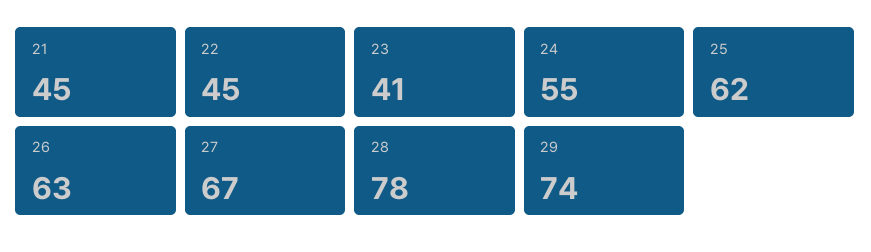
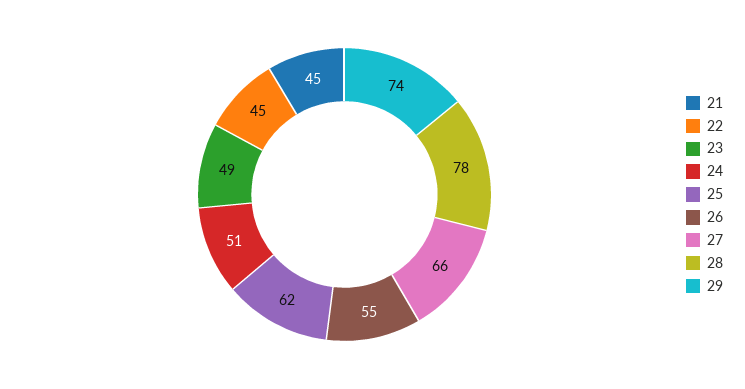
  {
    "21": 45,
    "22": 45,
-   "23": 41,
+   "23": 49,
-   "24": 55,
+   "24": 51,
    "25": 62,
-   "26": 63,
+   "26": 55,
-   "27": 67,
+   "27": 66,
    "28": 78,
    "29": 74
  }

